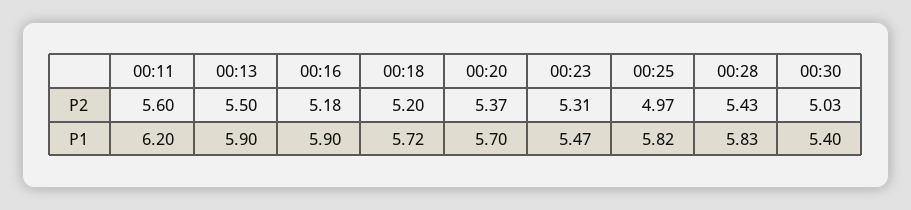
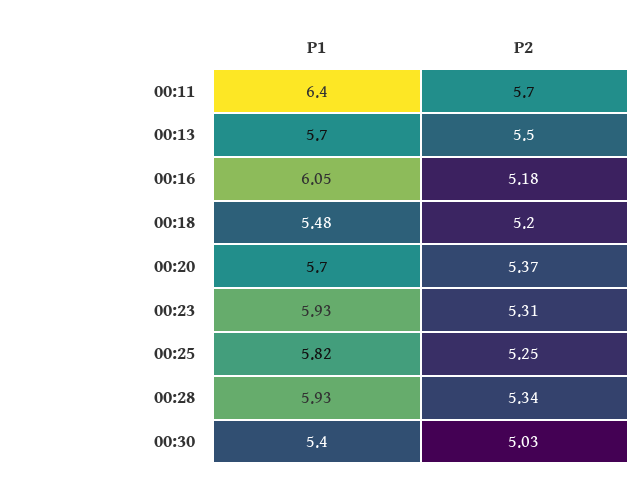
  {
    "00:11": {
-     "P2": 5.6,
+     "P2": 5.7,
-     "P1": 6.2
+     "P1": 6.4
    },
    "00:13": {
      "P2": 5.5,
-     "P1": 5.9
+     "P1": 5.7
    },
    "00:16": {
      "P2": 5.18,
-     "P1": 5.9
+     "P1": 6.05
    },
    "00:18": {
      "P2": 5.2,
-     "P1": 5.72
+     "P1": 5.48
    },
    "00:20": {
      "P2": 5.37,
      "P1": 5.7
    },
    "00:23": {
      "P2": 5.31,
-     "P1": 5.47
+     "P1": 5.93
    },
    "00:25": {
-     "P2": 4.97,
+     "P2": 5.25,
      "P1": 5.82
    },
    "00:28": {
-     "P2": 5.43,
+     "P2": 5.34,
-     "P1": 5.83
+     "P1": 5.93
    },
    "00:30": {
      "P2": 5.03,
      "P1": 5.4
    }
  }

